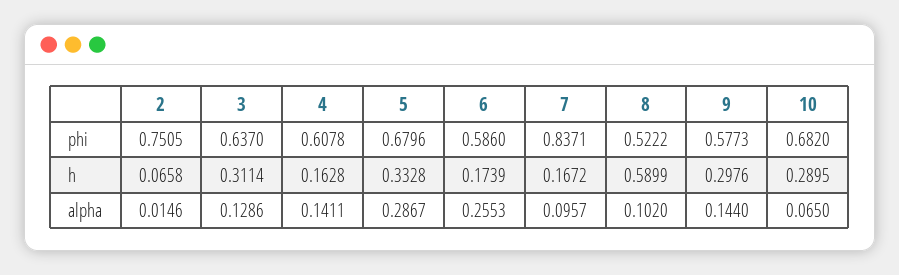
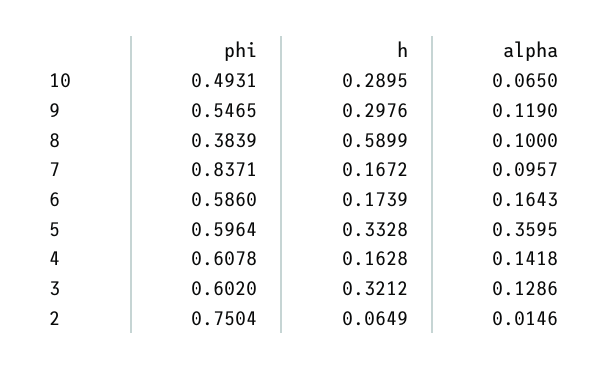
  {
    "2": {
-     "phi": 0.7505,
+     "phi": 0.7504,
-     "h": 0.0658,
+     "h": 0.0649,
      "alpha": 0.0146
    },
    "3": {
-     "phi": 0.637,
+     "phi": 0.602,
-     "h": 0.3114,
+     "h": 0.3212,
      "alpha": 0.1286
    },
    "4": {
      "phi": 0.6078,
      "h": 0.1628,
-     "alpha": 0.1411
+     "alpha": 0.1418
    },
    "5": {
-     "phi": 0.6796,
+     "phi": 0.5964,
      "h": 0.3328,
-     "alpha": 0.2867
+     "alpha": 0.3595
    },
    "6": {
      "phi": 0.586,
      "h": 0.1739,
-     "alpha": 0.2553
+     "alpha": 0.1643
    },
    "7": {
      "phi": 0.8371,
      "h": 0.1672,
      "alpha": 0.0957
    },
    "8": {
-     "phi": 0.5222,
+     "phi": 0.3839,
      "h": 0.5899,
-     "alpha": 0.102
+     "alpha": 0.1
    },
    "9": {
-     "phi": 0.5773,
+     "phi": 0.5465,
      "h": 0.2976,
-     "alpha": 0.144
+     "alpha": 0.119
    },
    "10": {
-     "phi": 0.682,
+     "phi": 0.4931,
      "h": 0.2895,
      "alpha": 0.065
    }
  }

